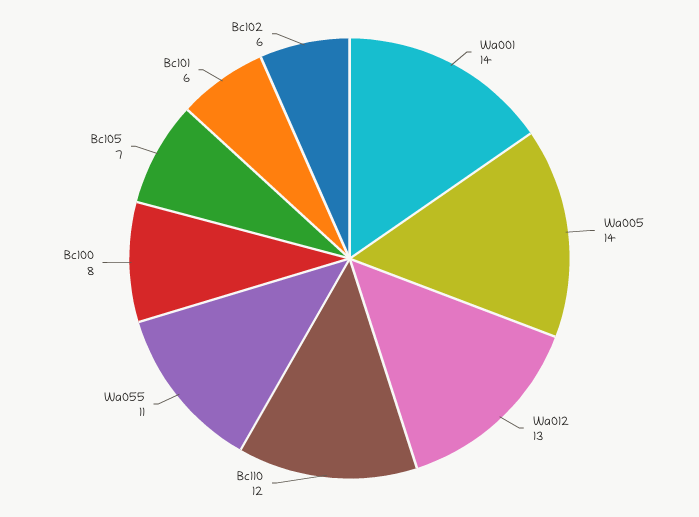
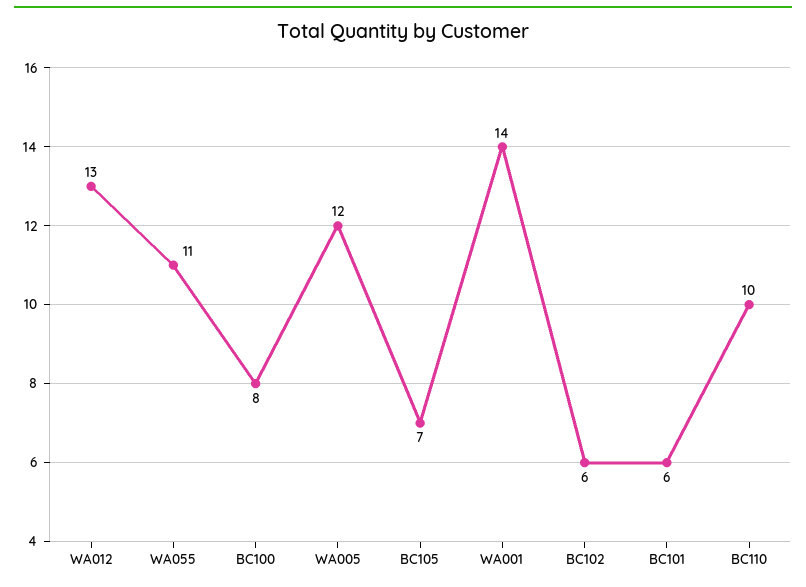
  {
    "Wa001": 14,
-   "Wa005": 14,
+   "Wa005": 12,
    "Wa012": 13,
-   "Bc110": 12,
+   "Bc110": 10,
    "Wa055": 11,
    "Bc100": 8,
    "Bc105": 7,
    "Bc101": 6,
    "Bc102": 6
  }

